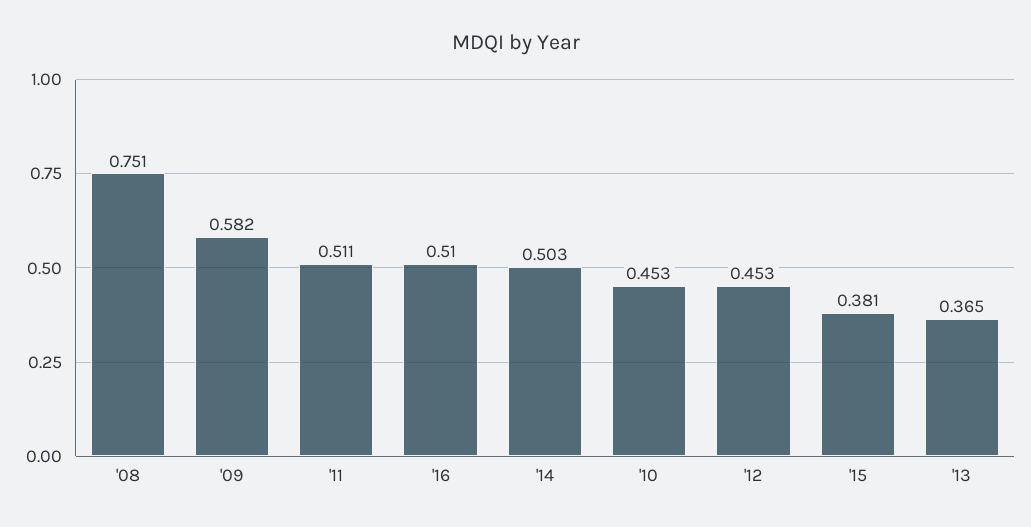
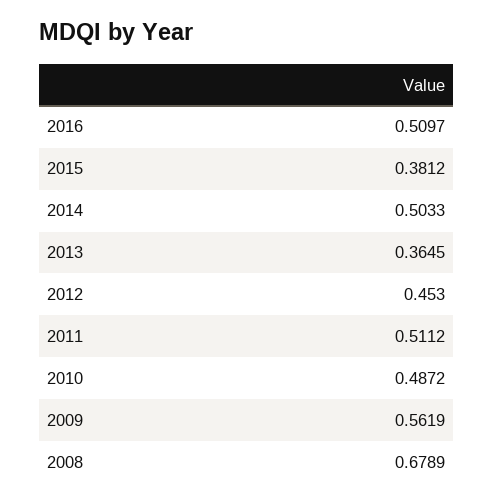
  {
-   "'08": 0.751,
+   "'08": 0.6789,
-   "'09": 0.582,
+   "'09": 0.5619,
    "'11": 0.5112,
    "'16": 0.5097,
    "'14": 0.5033,
-   "'10": 0.453,
+   "'10": 0.4872,
    "'12": 0.453,
    "'15": 0.3812,
    "'13": 0.3645
  }

